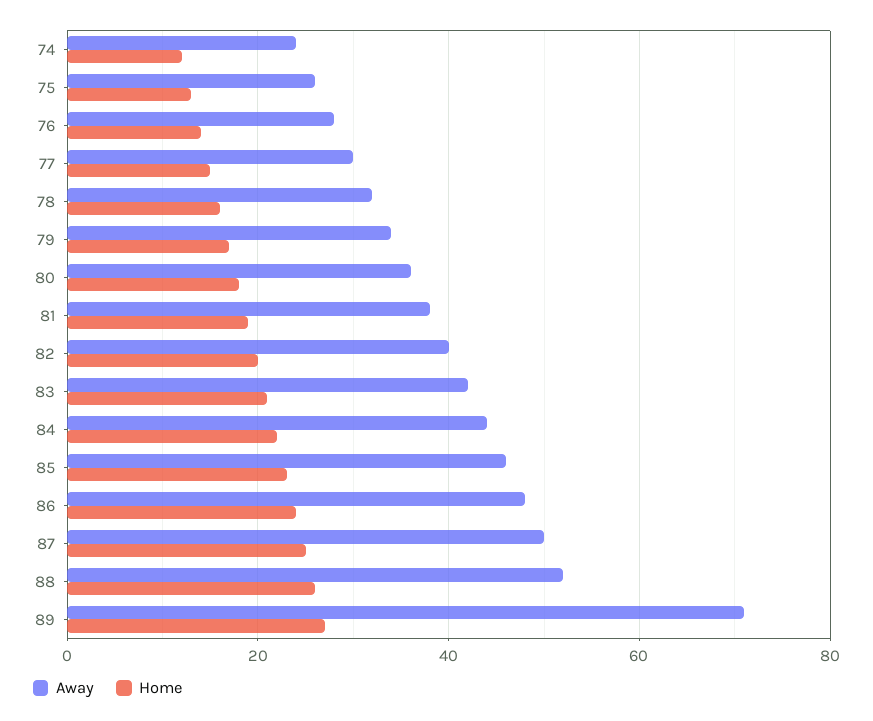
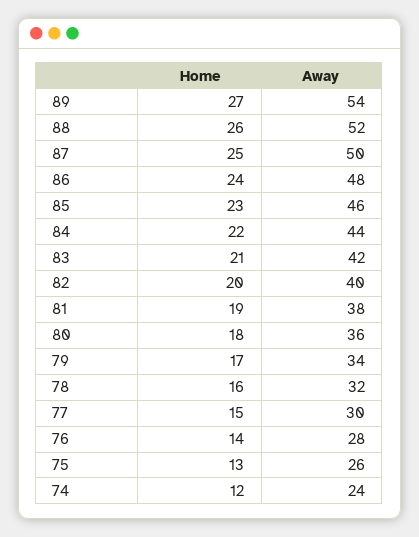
  {
    "Away": {
      "74": 24,
      "75": 26,
      "76": 28,
      "77": 30,
      "78": 32,
      "79": 34,
      "80": 36,
      "81": 38,
      "82": 40,
      "83": 42,
      "84": 44,
      "85": 46,
      "86": 48,
      "87": 50,
      "88": 52,
-     "89": 70
+     "89": 54
    },
    "Home": {
      "74": 12,
      "75": 13,
      "76": 14,
      "77": 15,
      "78": 16,
      "79": 17,
      "80": 18,
      "81": 19,
      "82": 20,
      "83": 21,
      "84": 22,
      "85": 23,
      "86": 24,
      "87": 25,
      "88": 26,
      "89": 27
    }
  }

